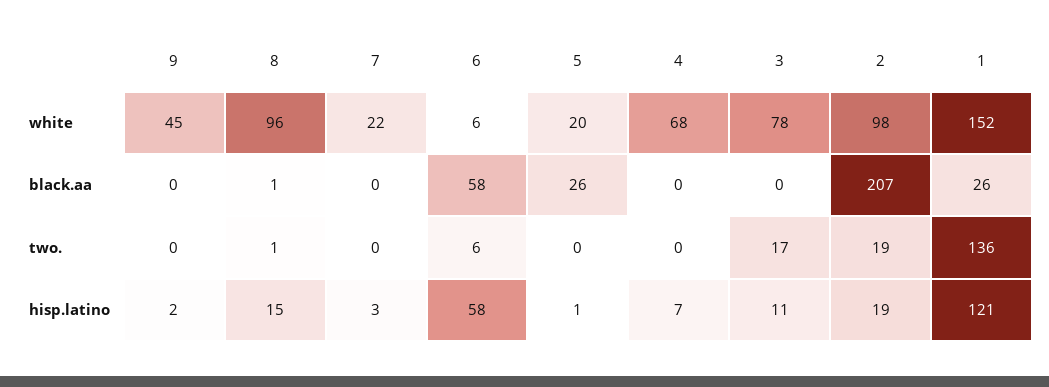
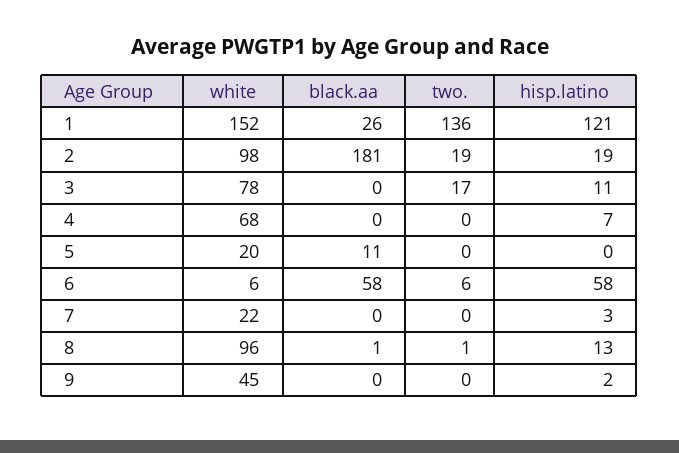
  {
    "9": {
      "white": 45,
      "black.aa": 0,
      "two.": 0,
      "hisp.latino": 2
    },
    "8": {
      "white": 96,
      "black.aa": 1,
      "two.": 1,
-     "hisp.latino": 15
+     "hisp.latino": 13
    },
    "7": {
      "white": 22,
      "black.aa": 0,
      "two.": 0,
      "hisp.latino": 3
    },
    "6": {
      "white": 6,
      "black.aa": 58,
      "two.": 6,
      "hisp.latino": 58
    },
    "5": {
      "white": 20,
-     "black.aa": 26,
+     "black.aa": 11,
      "two.": 0,
-     "hisp.latino": 1
+     "hisp.latino": 0
    },
    "4": {
      "white": 68,
      "black.aa": 0,
      "two.": 0,
      "hisp.latino": 7
    },
    "3": {
      "white": 78,
      "black.aa": 0,
      "two.": 17,
      "hisp.latino": 11
    },
    "2": {
      "white": 98,
-     "black.aa": 207,
+     "black.aa": 181,
      "two.": 19,
      "hisp.latino": 19
    },
    "1": {
      "white": 152,
      "black.aa": 26,
      "two.": 136,
      "hisp.latino": 121
    }
  }

